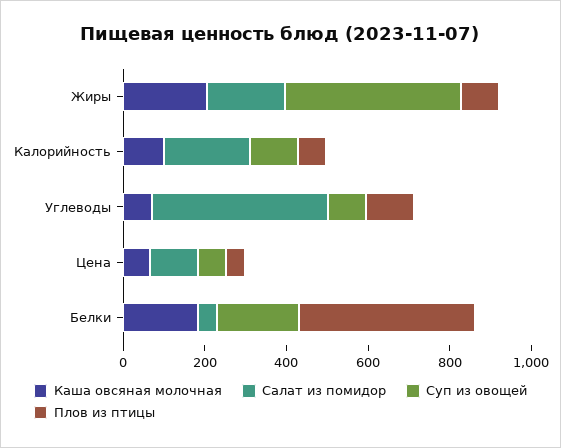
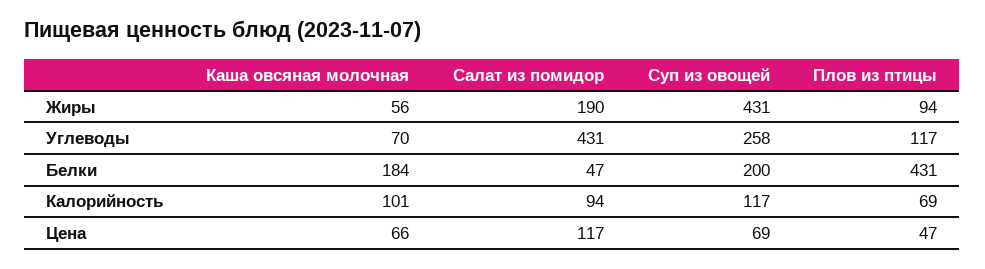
  {
    "Каша овсяная молочная": {
-     "Жиры": 200,
+     "Жиры": 56,
      "Калорийность": 101,
      "Углеводы": 70,
      "Цена": 66,
      "Белки": 184
    },
    "Салат из помидор": {
      "Жиры": 190,
-     "Калорийность": 200,
+     "Калорийность": 94,
      "Углеводы": 431,
      "Цена": 117,
      "Белки": 47
    },
    "Суп из овощей": {
      "Жиры": 431,
      "Калорийность": 117,
-     "Углеводы": 100,
+     "Углеводы": 258,
      "Цена": 69,
      "Белки": 200
    },
    "Плов из птицы": {
      "Жиры": 94,
      "Калорийность": 69,
      "Углеводы": 117,
      "Цена": 47,
      "Белки": 431
    }
  }

